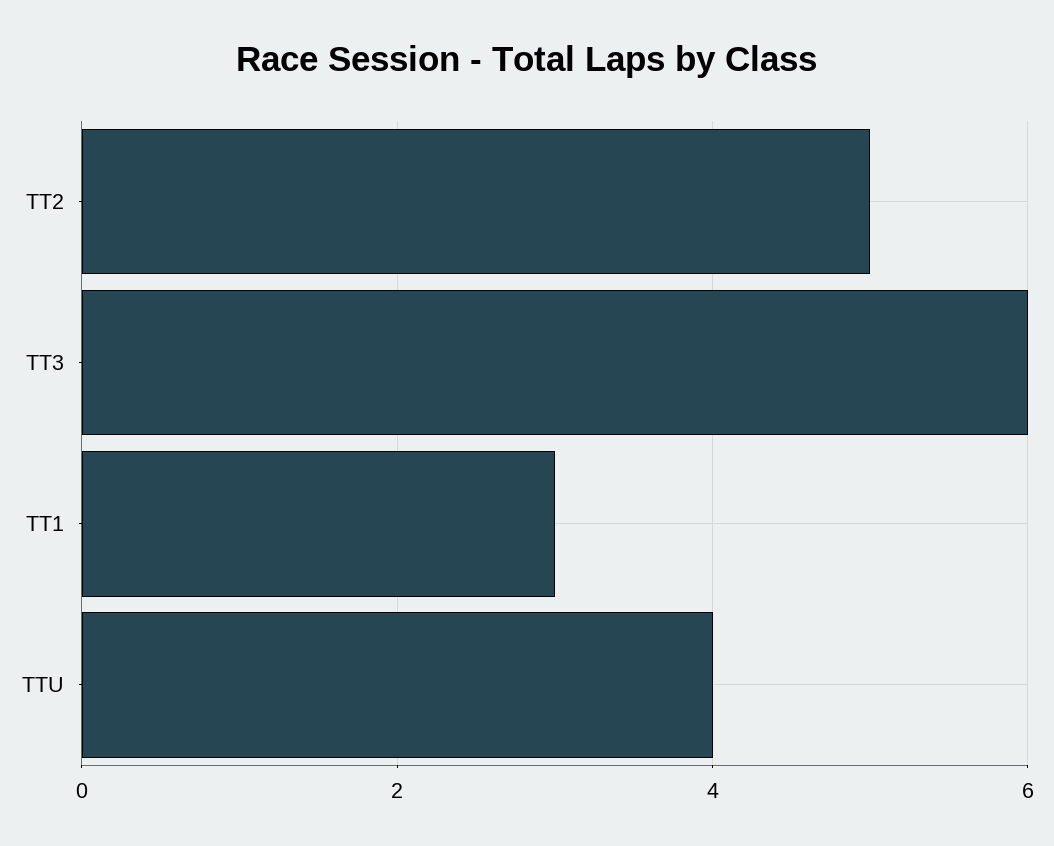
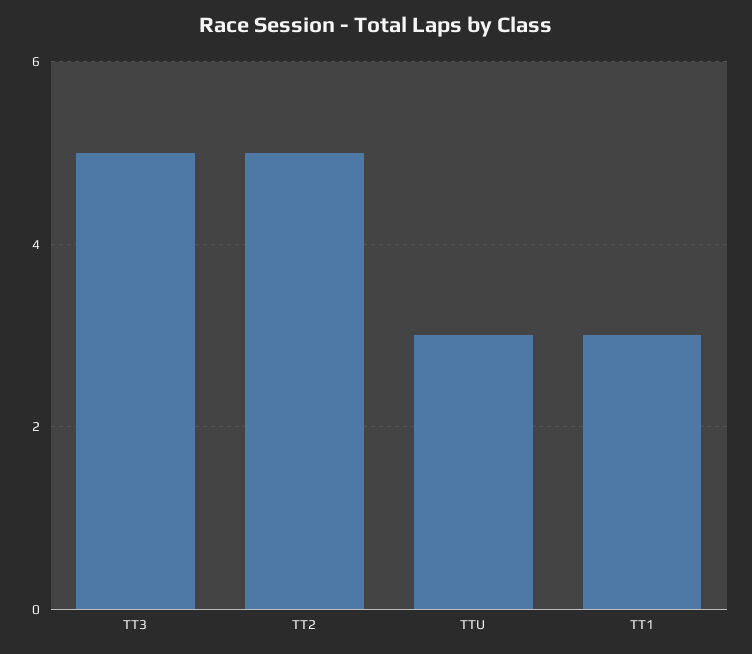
  {
    "TT2": 5,
-   "TT3": 6,
+   "TT3": 5,
    "TT1": 3,
-   "TTU": 4
+   "TTU": 3
  }

